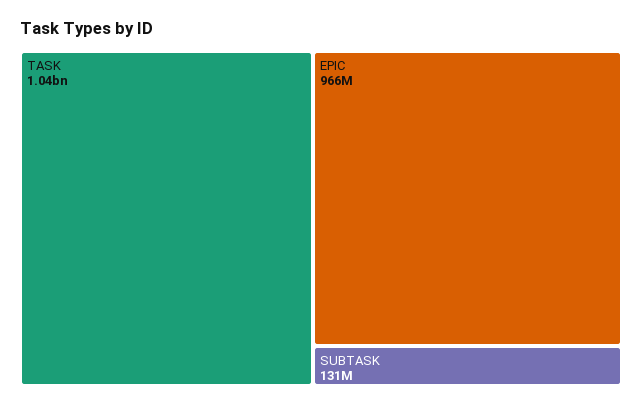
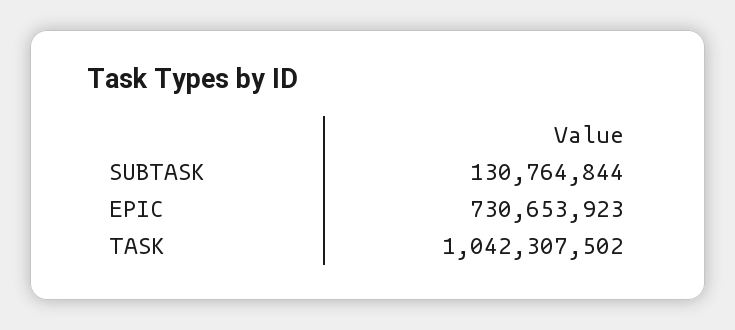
  {
    "TASK": 1042307502,
-   "EPIC": 966000000,
+   "EPIC": 730653923,
    "SUBTASK": 130764844
  }

